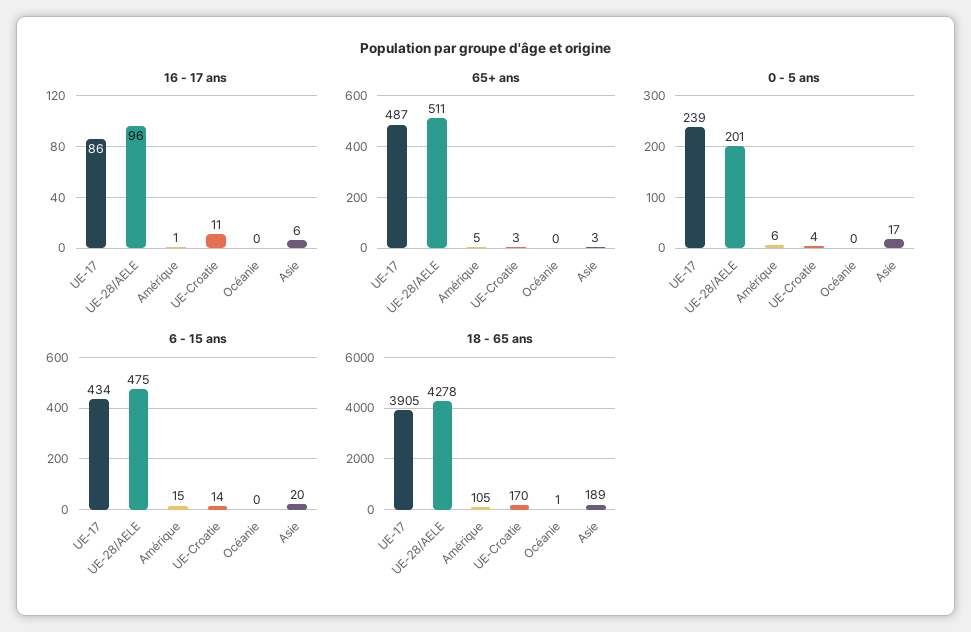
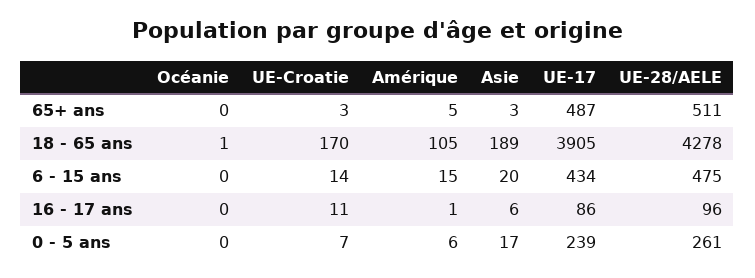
  {
    "16 - 17 ans": {
      "UE-17": 86,
      "UE-28/AELE": 96,
      "Amérique": 1,
      "UE-Croatie": 11,
      "Océanie": 0,
      "Asie": 6
    },
    "65+ ans": {
      "UE-17": 487,
      "UE-28/AELE": 511,
      "Amérique": 5,
      "UE-Croatie": 3,
      "Océanie": 0,
      "Asie": 3
    },
    "0 - 5 ans": {
      "UE-17": 239,
-     "UE-28/AELE": 201,
+     "UE-28/AELE": 261,
      "Amérique": 6,
-     "UE-Croatie": 4,
+     "UE-Croatie": 7,
      "Océanie": 0,
      "Asie": 17
    },
    "6 - 15 ans": {
      "UE-17": 434,
      "UE-28/AELE": 475,
      "Amérique": 15,
      "UE-Croatie": 14,
      "Océanie": 0,
      "Asie": 20
    },
    "18 - 65 ans": {
      "UE-17": 3905,
      "UE-28/AELE": 4278,
      "Amérique": 105,
      "UE-Croatie": 170,
      "Océanie": 1,
      "Asie": 189
    }
  }

